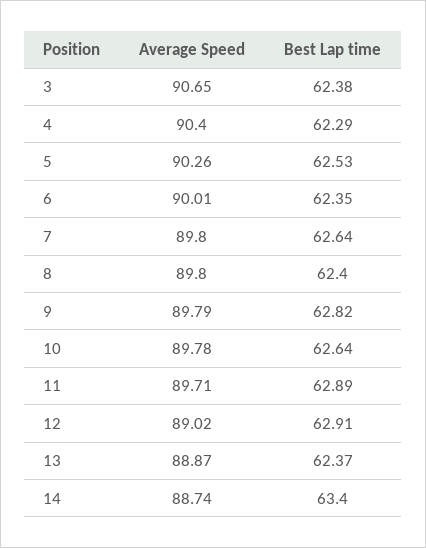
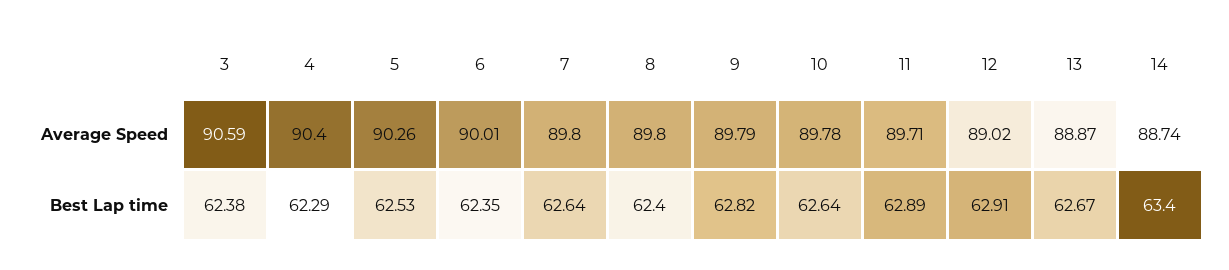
  {
    "Average Speed": {
-     "3": 90.65,
+     "3": 90.59,
      "4": 90.4,
      "5": 90.26,
      "6": 90.01,
      "7": 89.8,
      "8": 89.8,
      "9": 89.79,
      "10": 89.78,
      "11": 89.71,
      "12": 89.02,
      "13": 88.87,
      "14": 88.74
    },
    "Best Lap time": {
      "3": 62.38,
      "4": 62.29,
      "5": 62.53,
      "6": 62.35,
      "7": 62.64,
      "8": 62.4,
      "9": 62.82,
      "10": 62.64,
      "11": 62.89,
      "12": 62.91,
-     "13": 62.37,
+     "13": 62.67,
      "14": 63.4
    }
  }

